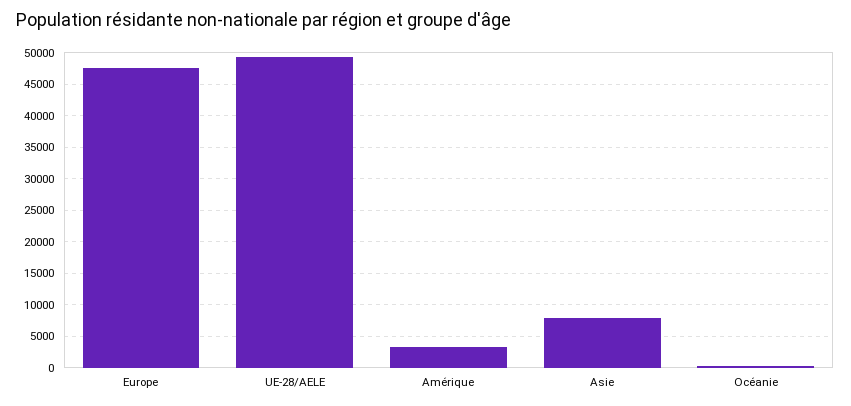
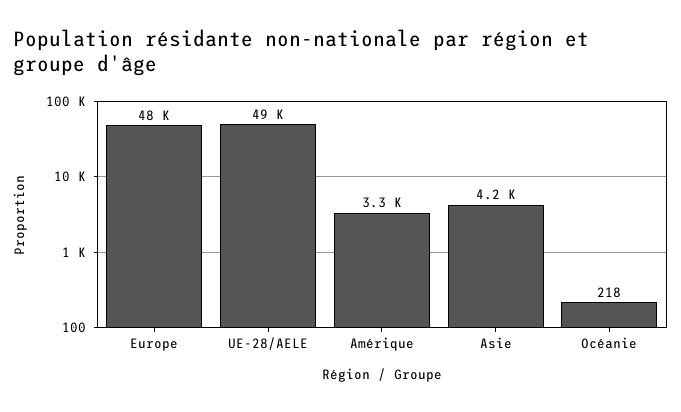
  {
    "Europe": 48000,
    "UE-28/AELE": 49000,
    "Amérique": 3300,
-   "Asie": 8000,
+   "Asie": 4200,
    "Océanie": 218
  }

